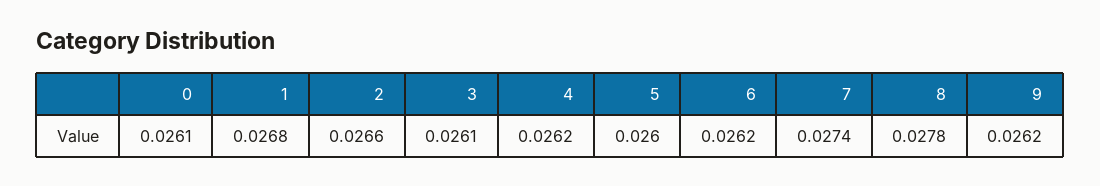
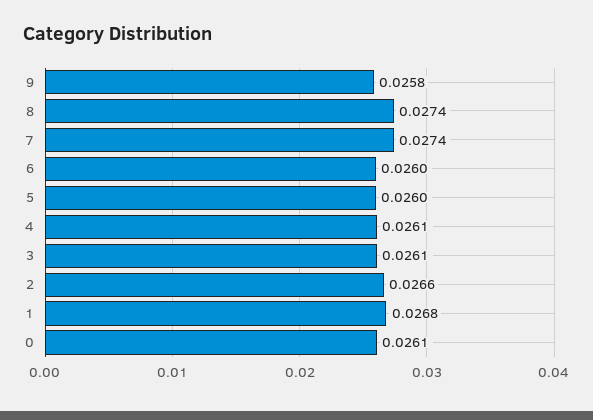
  {
    "0": 0.0261,
    "1": 0.0268,
    "2": 0.0266,
    "3": 0.0261,
-   "4": 0.0262,
+   "4": 0.0261,
    "5": 0.026,
-   "6": 0.0262,
+   "6": 0.026,
    "7": 0.0274,
-   "8": 0.0278,
+   "8": 0.0274,
-   "9": 0.0262
+   "9": 0.0258
  }

